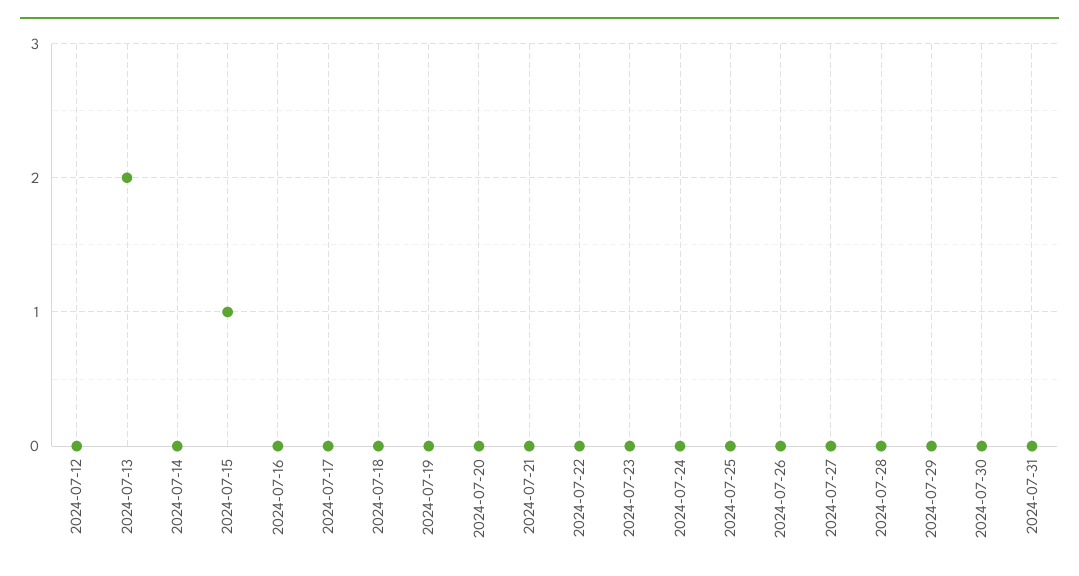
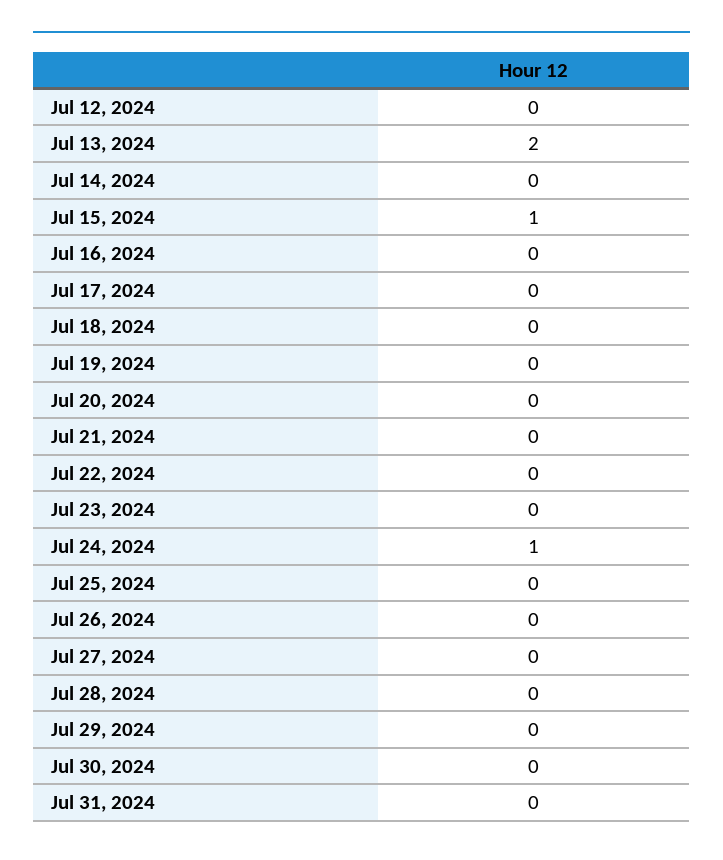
  {
    "2024-07-12": 0,
    "2024-07-13": 2,
    "2024-07-14": 0,
    "2024-07-15": 1,
    "2024-07-16": 0,
    "2024-07-17": 0,
    "2024-07-18": 0,
    "2024-07-19": 0,
    "2024-07-20": 0,
    "2024-07-21": 0,
    "2024-07-22": 0,
    "2024-07-23": 0,
-   "2024-07-24": 0,
+   "2024-07-24": 1,
    "2024-07-25": 0,
    "2024-07-26": 0,
    "2024-07-27": 0,
    "2024-07-28": 0,
    "2024-07-29": 0,
    "2024-07-30": 0,
    "2024-07-31": 0
  }

